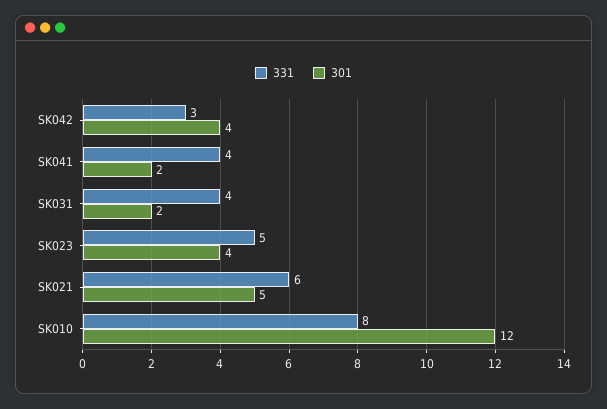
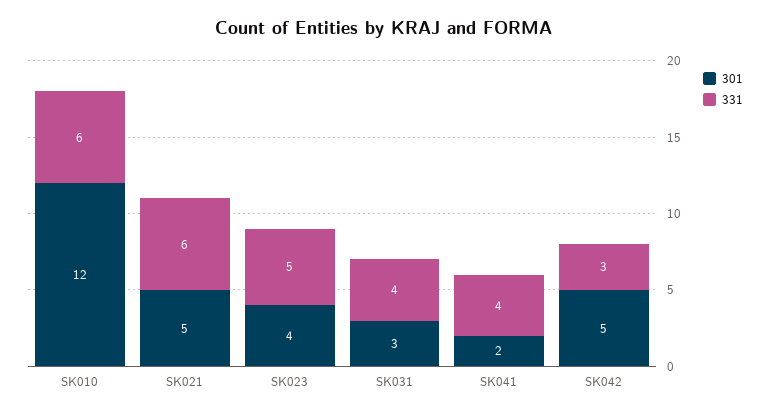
  {
    "331": {
      "SK042": 3,
      "SK041": 4,
      "SK031": 4,
      "SK023": 5,
      "SK021": 6,
-     "SK010": 8
+     "SK010": 6
    },
    "301": {
-     "SK042": 4,
+     "SK042": 5,
      "SK041": 2,
-     "SK031": 2,
+     "SK031": 3,
      "SK023": 4,
      "SK021": 5,
      "SK010": 12
    }
  }

